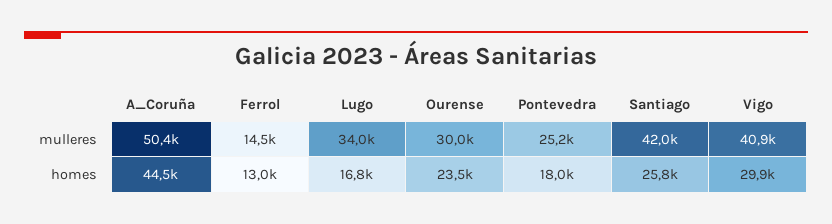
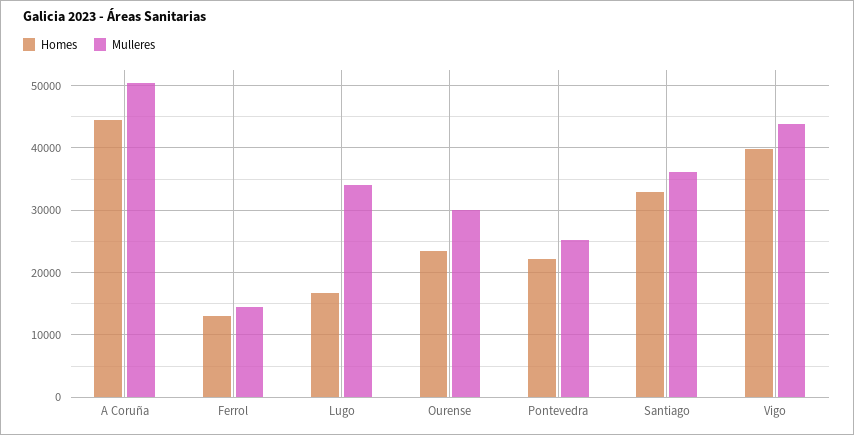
  {
    "mulleres": {
      "A_Coruña": 50400,
      "Ferrol": 14500,
      "Lugo": 34000,
      "Ourense": 30000,
      "Pontevedra": 25200,
-     "Santiago": 42000,
+     "Santiago": 36000,
-     "Vigo": 40900
+     "Vigo": 44000
    },
    "homes": {
      "A_Coruña": 44500,
      "Ferrol": 13000,
      "Lugo": 16800,
      "Ourense": 23500,
-     "Pontevedra": 18000,
+     "Pontevedra": 22000,
-     "Santiago": 25800,
+     "Santiago": 33000,
-     "Vigo": 29900
+     "Vigo": 40000
    }
  }

